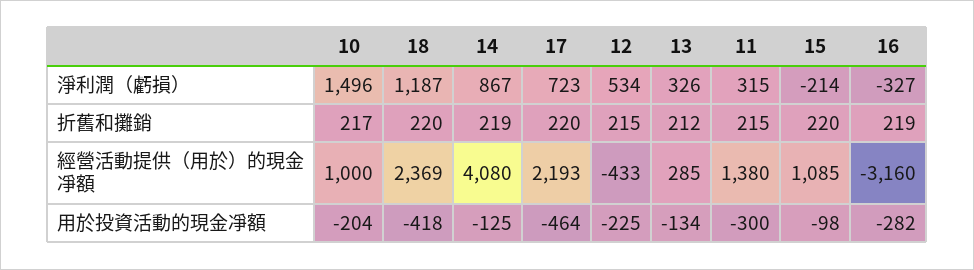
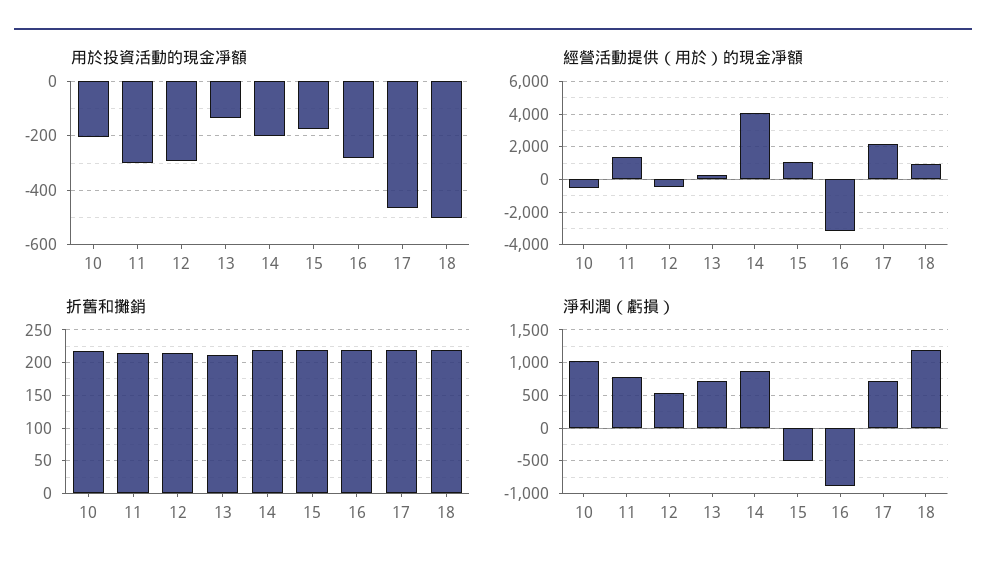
  {
    "淨利潤（虧損）": {
-     "10": 1496,
+     "10": 1000,
      "18": 1187,
      "14": 867,
      "17": 723,
      "12": 534,
-     "13": 326,
+     "13": 700,
-     "11": 315,
+     "11": 800,
-     "15": -214,
+     "15": -500,
-     "16": -327
+     "16": -900
    },
    "折舊和攤銷": {
      "10": 217,
      "18": 220,
      "14": 219,
      "17": 220,
      "12": 215,
      "13": 212,
      "11": 215,
      "15": 220,
      "16": 219
    },
    "經營活動提供（用於）的現金凈額": {
-     "10": 1000,
+     "10": -500,
-     "18": 2369,
+     "18": 1000,
      "14": 4080,
      "17": 2193,
      "12": -433,
      "13": 285,
      "11": 1380,
      "15": 1085,
      "16": -3160
    },
    "用於投資活動的現金凈額": {
      "10": -204,
-     "18": -418,
+     "18": -500,
-     "14": -125,
+     "14": -200,
      "17": -464,
-     "12": -225,
+     "12": -300,
      "13": -134,
      "11": -300,
-     "15": -98,
+     "15": -175,
      "16": -282
    }
  }

